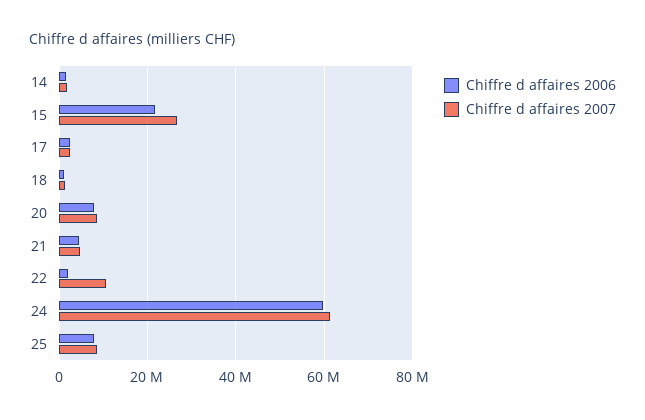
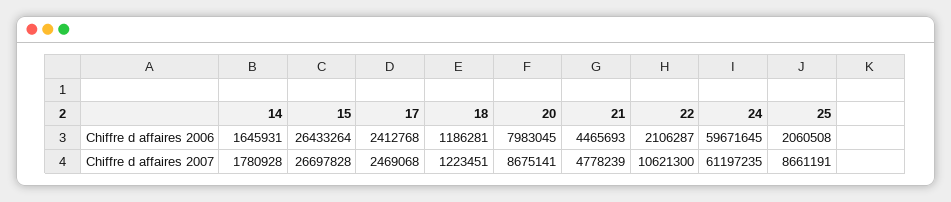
  {
    "Chiffre d affaires 2006": {
      "14": 1645931,
-     "15": 22000000,
+     "15": 26433264,
      "17": 2412768,
      "18": 1186281,
      "20": 7983045,
      "21": 4465693,
      "22": 2106287,
      "24": 59671645,
-     "25": 8000000
+     "25": 2060508
    },
    "Chiffre d affaires 2007": {
      "14": 1780928,
      "15": 26697828,
      "17": 2469068,
      "18": 1223451,
      "20": 8675141,
      "21": 4778239,
      "22": 10621300,
      "24": 61197235,
      "25": 8661191
    }
  }

